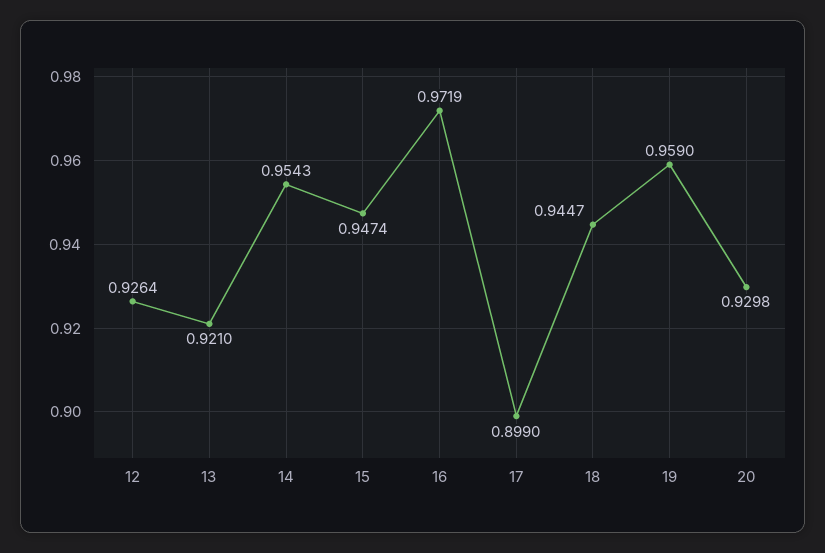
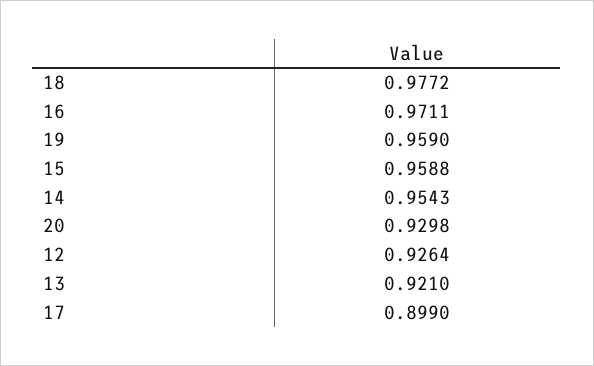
  {
    "12": 0.9264,
    "13": 0.921,
    "14": 0.9543,
-   "15": 0.9474,
+   "15": 0.9588,
-   "16": 0.9719,
+   "16": 0.9711,
    "17": 0.899,
-   "18": 0.9447,
+   "18": 0.9772,
    "19": 0.959,
    "20": 0.9298
  }

